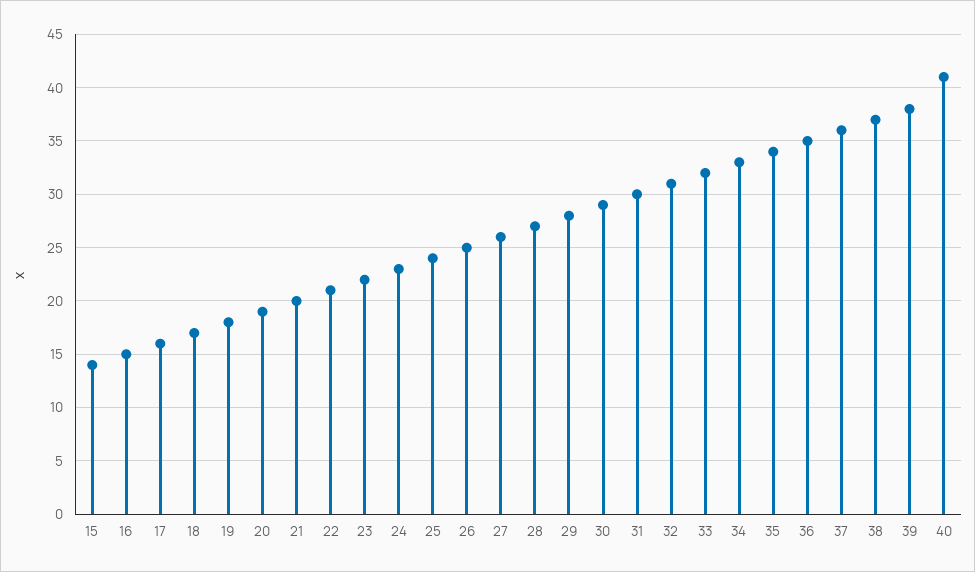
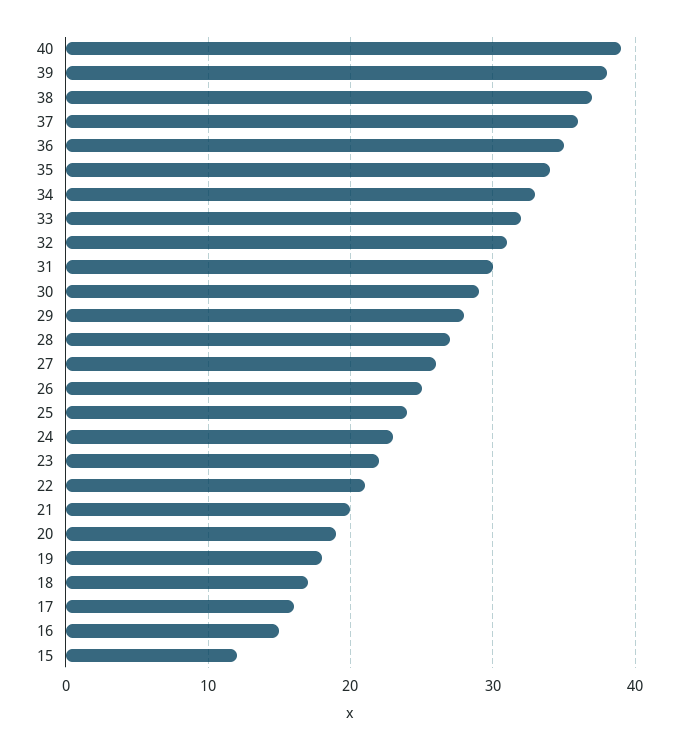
  {
-   "15": 14,
+   "15": 12,
    "16": 15,
    "17": 16,
    "18": 17,
    "19": 18,
    "20": 19,
    "21": 20,
    "22": 21,
    "23": 22,
    "24": 23,
    "25": 24,
    "26": 25,
    "27": 26,
    "28": 27,
    "29": 28,
    "30": 29,
    "31": 30,
    "32": 31,
    "33": 32,
    "34": 33,
    "35": 34,
    "36": 35,
    "37": 36,
    "38": 37,
    "39": 38,
-   "40": 41
+   "40": 39
  }

